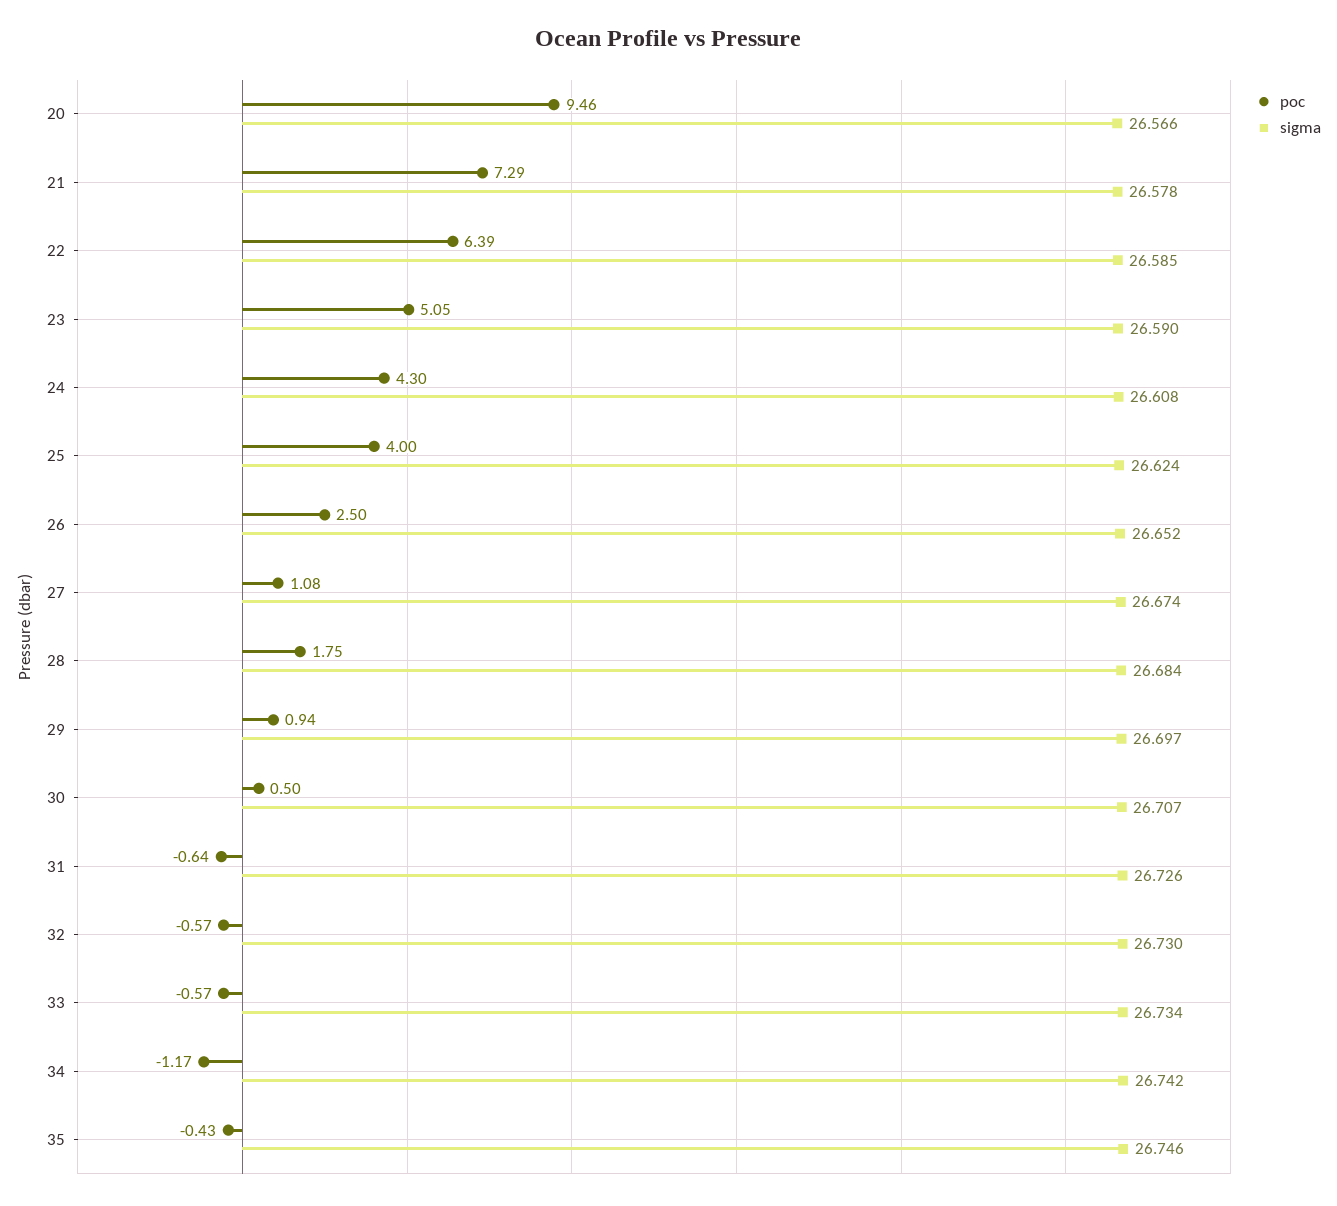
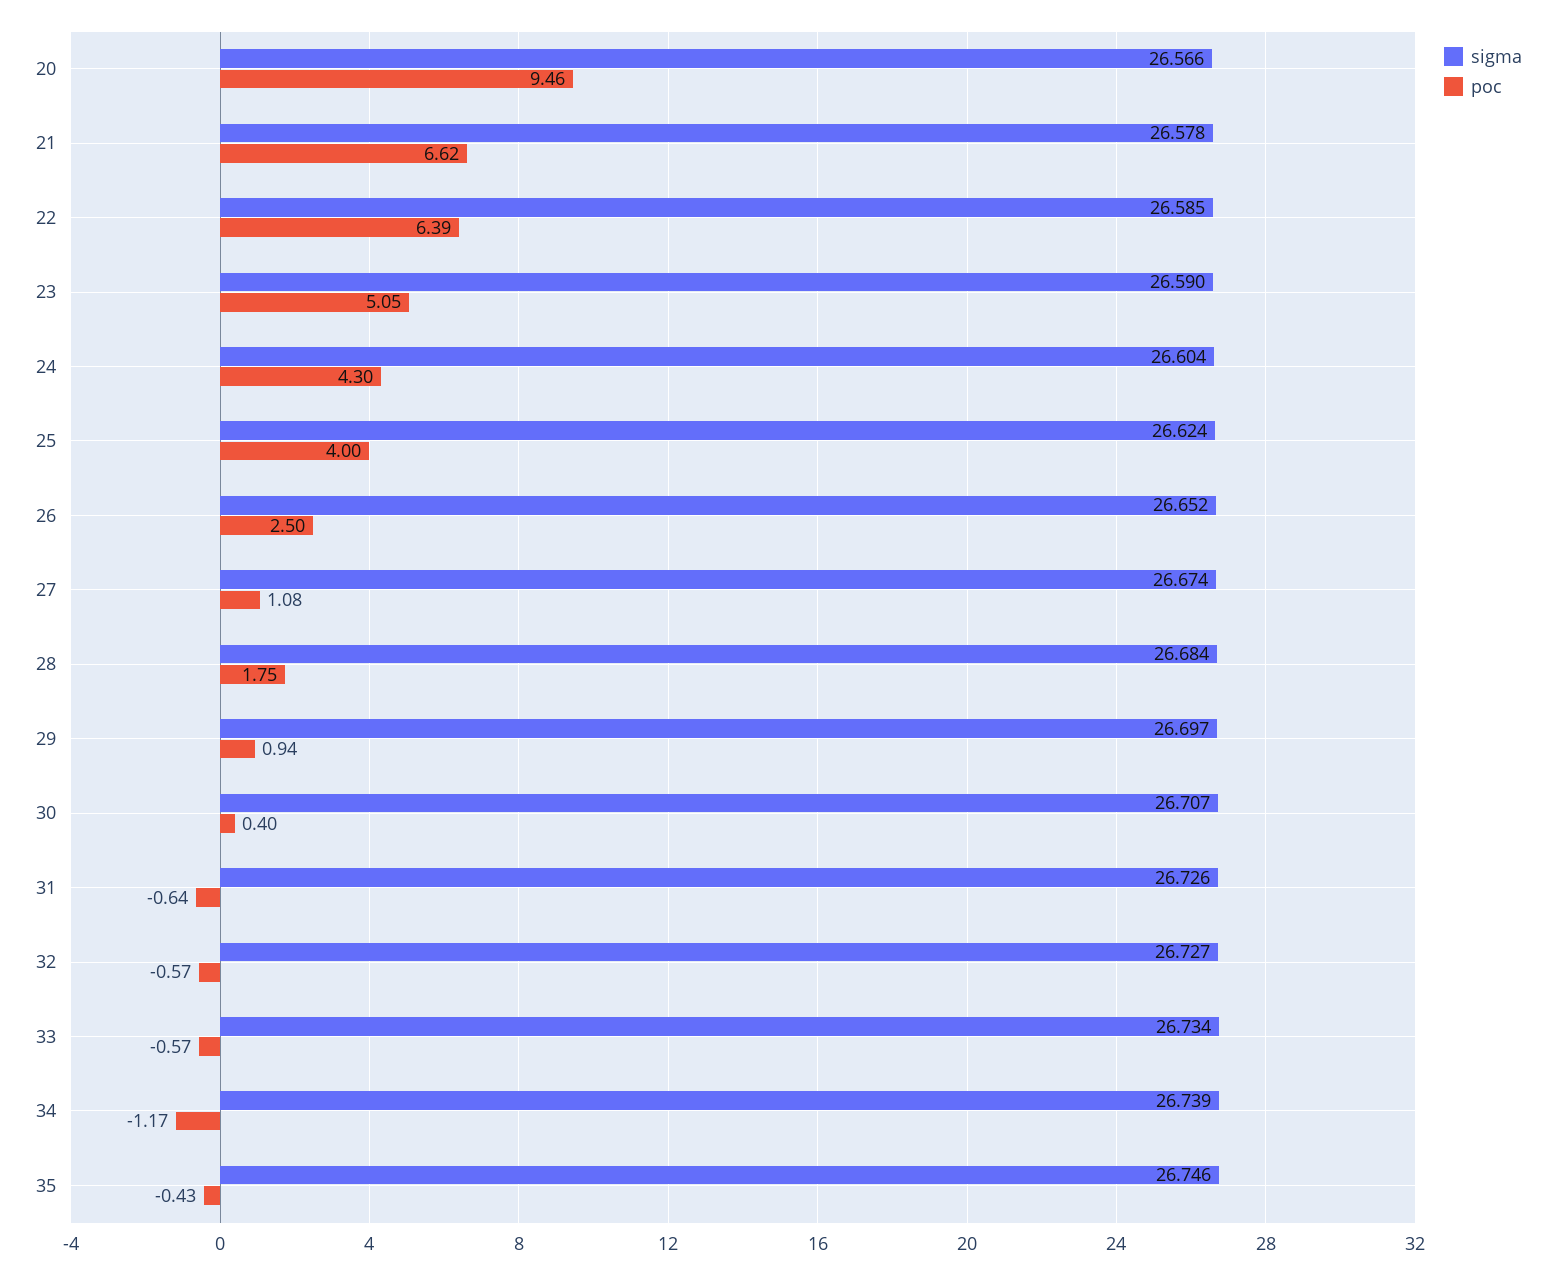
  {
    "poc": {
      "20": 9.46,
-     "21": 7.29,
+     "21": 6.62,
      "22": 6.39,
      "23": 5.05,
      "24": 4.3,
      "25": 4,
      "26": 2.5,
      "27": 1.08,
      "28": 1.75,
      "29": 0.94,
-     "30": 0.5,
+     "30": 0.4,
      "31": -0.64,
      "32": -0.57,
      "33": -0.57,
      "34": -1.17,
      "35": -0.43
    },
    "sigma": {
      "20": 26.566,
      "21": 26.578,
      "22": 26.585,
      "23": 26.59,
-     "24": 26.608,
+     "24": 26.604,
      "25": 26.624,
      "26": 26.652,
      "27": 26.674,
      "28": 26.684,
      "29": 26.697,
      "30": 26.707,
      "31": 26.726,
-     "32": 26.73,
+     "32": 26.727,
      "33": 26.734,
-     "34": 26.742,
+     "34": 26.739,
      "35": 26.746
    }
  }

